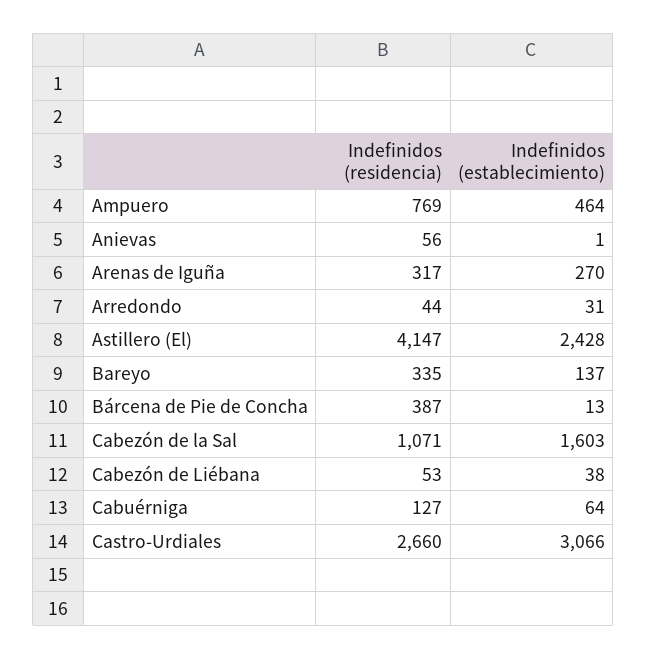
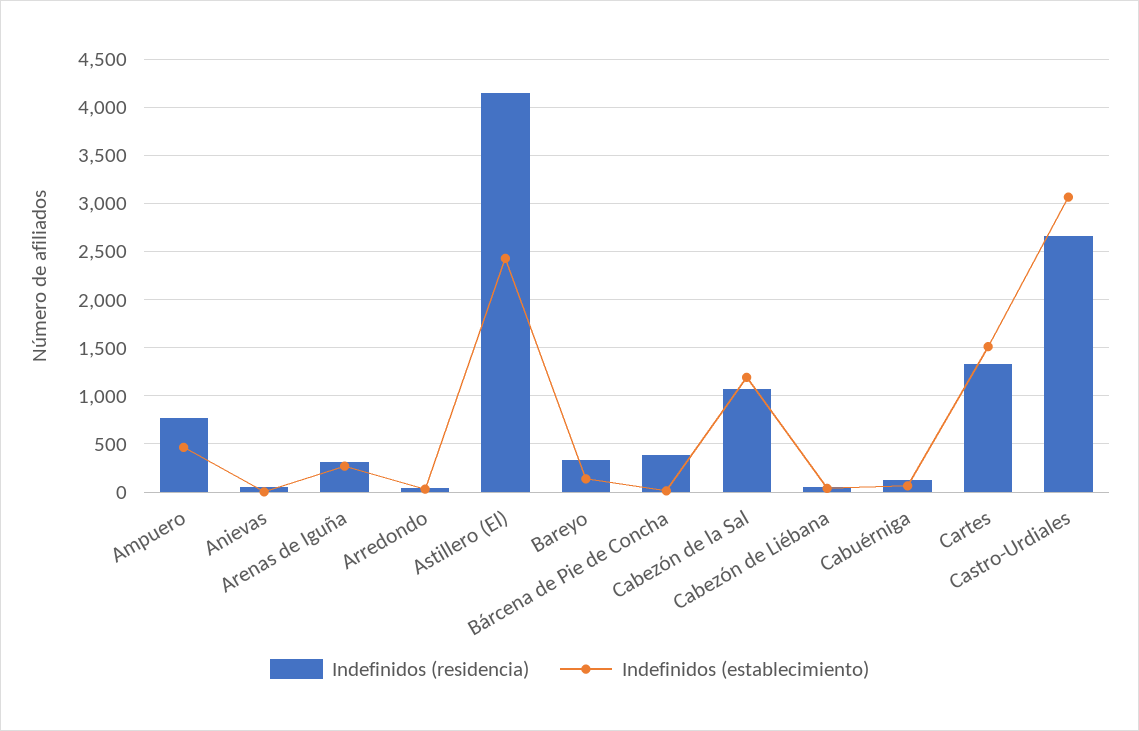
  {
    "Indefinidos (residencia)": {
      "Ampuero": 769,
      "Anievas": 56,
      "Arenas de Iguña": 317,
      "Arredondo": 44,
      "Astillero (El)": 4147,
      "Bareyo": 335,
      "Bárcena de Pie de Concha": 387,
      "Cabezón de la Sal": 1071,
      "Cabezón de Liébana": 53,
      "Cabuérniga": 127,
-     "Castro-Urdiales": 2660
+     "Castro-Urdiales": 2660,
+     "Cartes": 1300
    },
    "Indefinidos (establecimiento)": {
      "Ampuero": 464,
      "Anievas": 1,
      "Arenas de Iguña": 270,
      "Arredondo": 31,
      "Astillero (El)": 2428,
      "Bareyo": 137,
      "Bárcena de Pie de Concha": 13,
-     "Cabezón de la Sal": 1603,
+     "Cabezón de la Sal": 1200,
      "Cabezón de Liébana": 38,
      "Cabuérniga": 64,
-     "Castro-Urdiales": 3066
+     "Castro-Urdiales": 3066,
+     "Cartes": 1500
    }
  }

